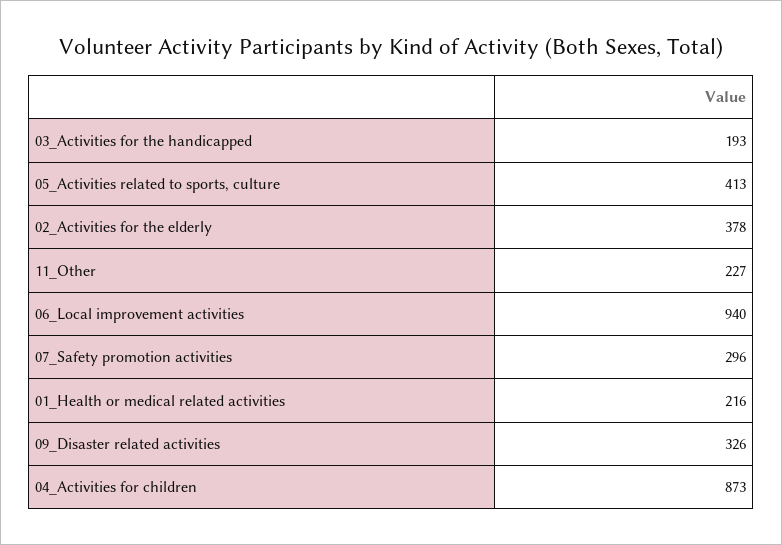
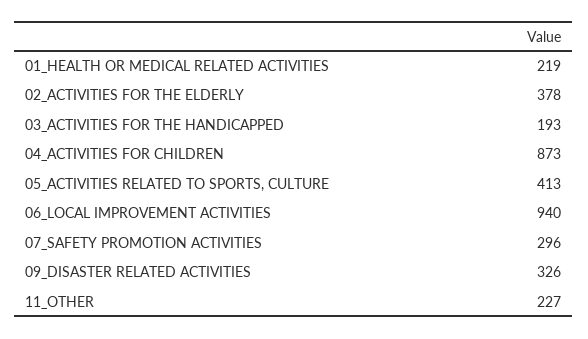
  {
    "03_Activities for the handicapped": 193,
    "05_Activities related to sports, culture": 413,
    "02_Activities for the elderly": 378,
    "11_Other": 227,
    "06_Local improvement activities": 940,
    "07_Safety promotion activities": 296,
-   "01_Health or medical related activities": 216,
+   "01_Health or medical related activities": 219,
    "09_Disaster related activities": 326,
    "04_Activities for children": 873
  }

